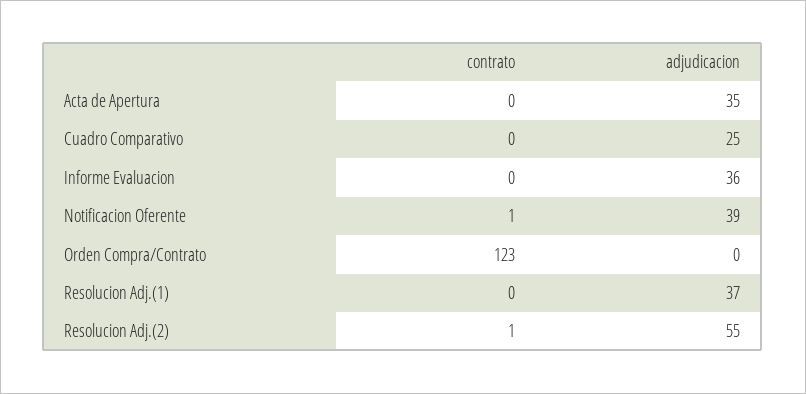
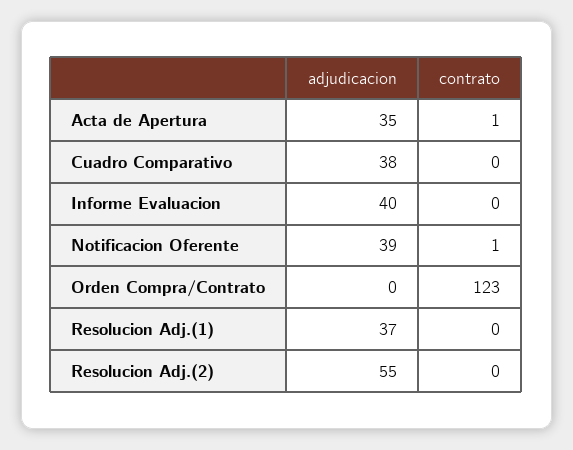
  {
    "contrato": {
-     "Acta de Apertura": 0,
+     "Acta de Apertura": 1,
      "Cuadro Comparativo": 0,
      "Informe Evaluacion": 0,
      "Notificacion Oferente": 1,
      "Orden Compra/Contrato": 123,
      "Resolucion Adj.(1)": 0,
-     "Resolucion Adj.(2)": 1
+     "Resolucion Adj.(2)": 0
    },
    "adjudicacion": {
      "Acta de Apertura": 35,
-     "Cuadro Comparativo": 25,
+     "Cuadro Comparativo": 38,
-     "Informe Evaluacion": 36,
+     "Informe Evaluacion": 40,
      "Notificacion Oferente": 39,
      "Orden Compra/Contrato": 0,
      "Resolucion Adj.(1)": 37,
      "Resolucion Adj.(2)": 55
    }
  }

